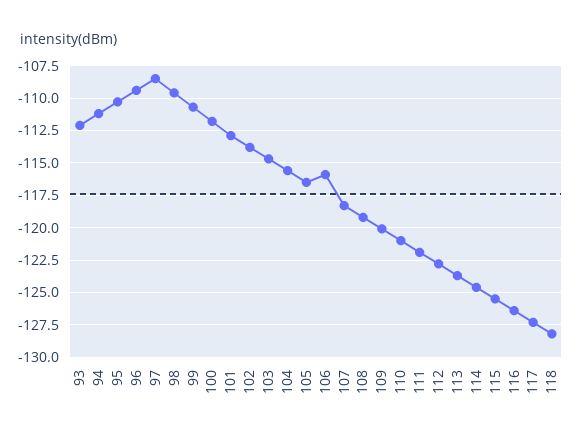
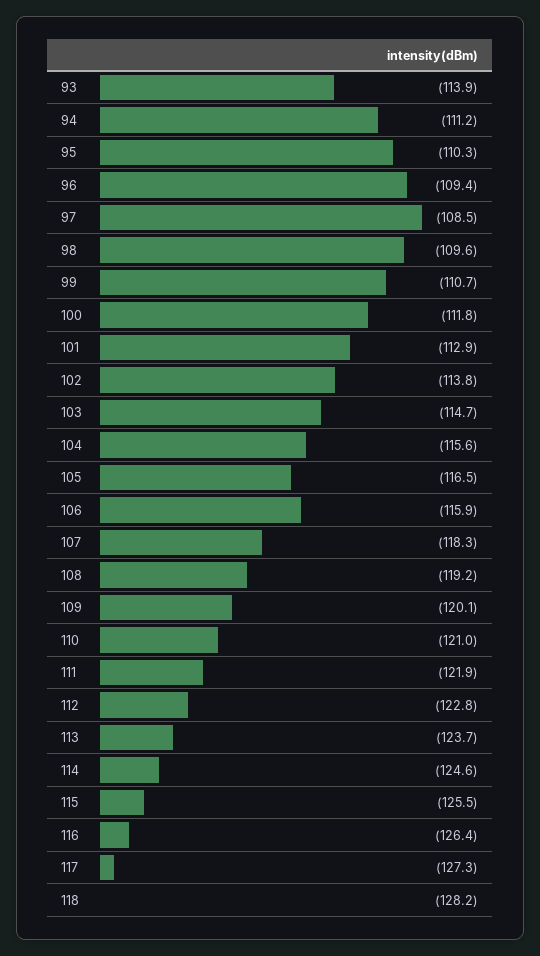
  {
-   "93": -112,
+   "93": -113.9,
    "94": -111.2,
    "95": -110.3,
    "96": -109.4,
    "97": -108.5,
    "98": -109.6,
    "99": -110.7,
    "100": -111.8,
    "101": -112.9,
    "102": -113.8,
    "103": -114.7,
    "104": -115.6,
    "105": -116.5,
    "106": -115.9,
    "107": -118.3,
    "108": -119.2,
    "109": -120.1,
    "110": -121,
    "111": -121.9,
    "112": -122.8,
    "113": -123.7,
    "114": -124.6,
    "115": -125.5,
    "116": -126.4,
    "117": -127.3,
    "118": -128.2
  }

